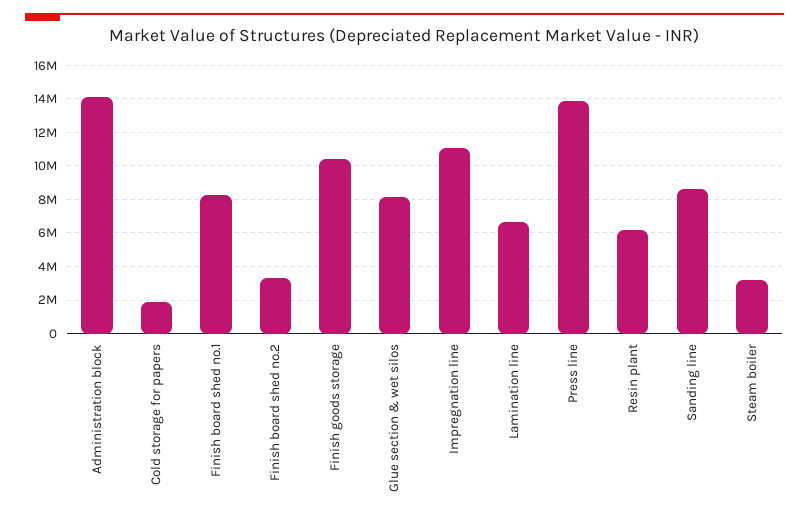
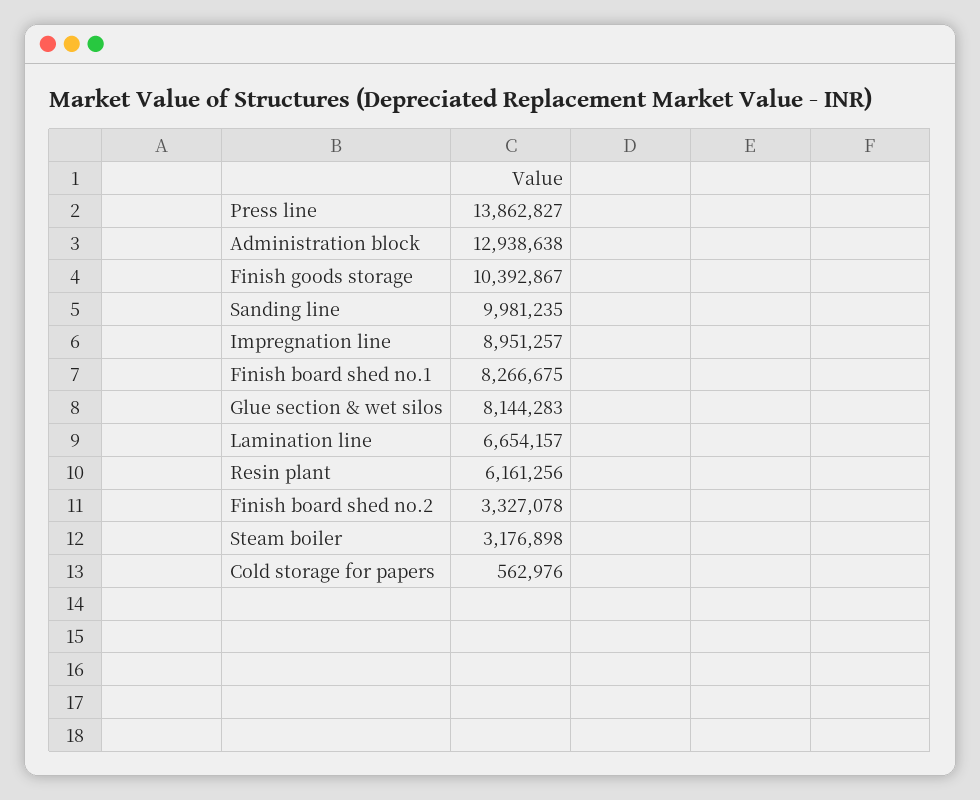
  {
-   "Administration block": 14000000,
+   "Administration block": 12938638,
-   "Cold storage for papers": 2000000,
+   "Cold storage for papers": 562976,
    "Finish board shed no.1": 8266675,
    "Finish board shed no.2": 3327078,
    "Finish goods storage": 10392867,
    "Glue section & wet silos": 8144283,
-   "Impregnation line": 11000000,
+   "Impregnation line": 8951257,
    "Lamination line": 6654157,
    "Press line": 13862827,
    "Resin plant": 6161256,
-   "Sanding line": 8500000,
+   "Sanding line": 9981235,
    "Steam boiler": 3176898
  }

